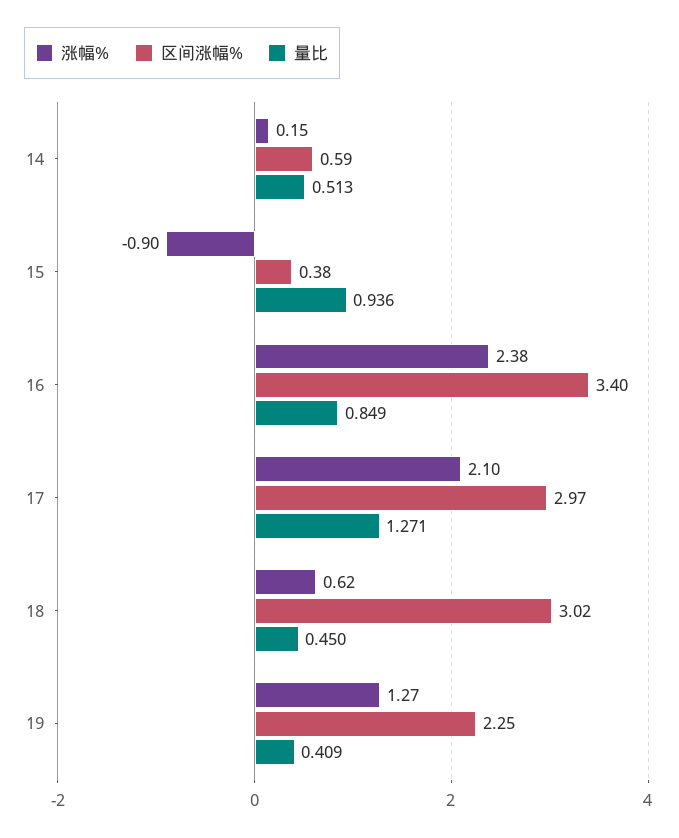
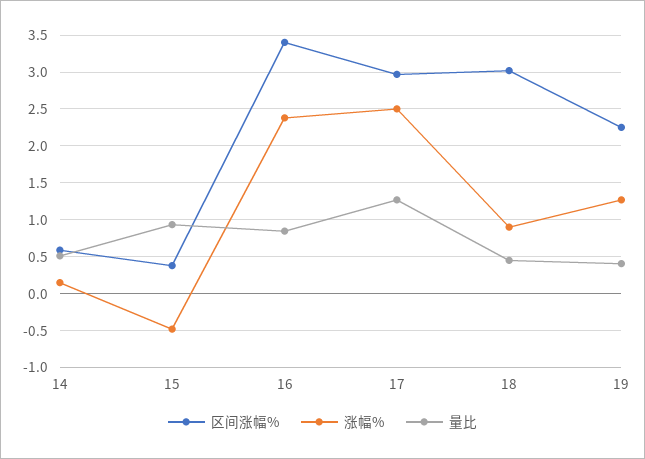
  {
    "涨幅%": {
      "14": 0.15,
-     "15": -0.9,
+     "15": -0.5,
      "16": 2.38,
-     "17": 2.1,
+     "17": 2.5,
-     "18": 0.62,
+     "18": 0.9,
      "19": 1.27
    },
    "区间涨幅%": {
      "14": 0.59,
      "15": 0.38,
      "16": 3.4,
      "17": 2.97,
      "18": 3.02,
      "19": 2.25
    },
    "量比": {
      "14": 0.513,
      "15": 0.936,
      "16": 0.849,
      "17": 1.271,
      "18": 0.45,
      "19": 0.409
    }
  }

